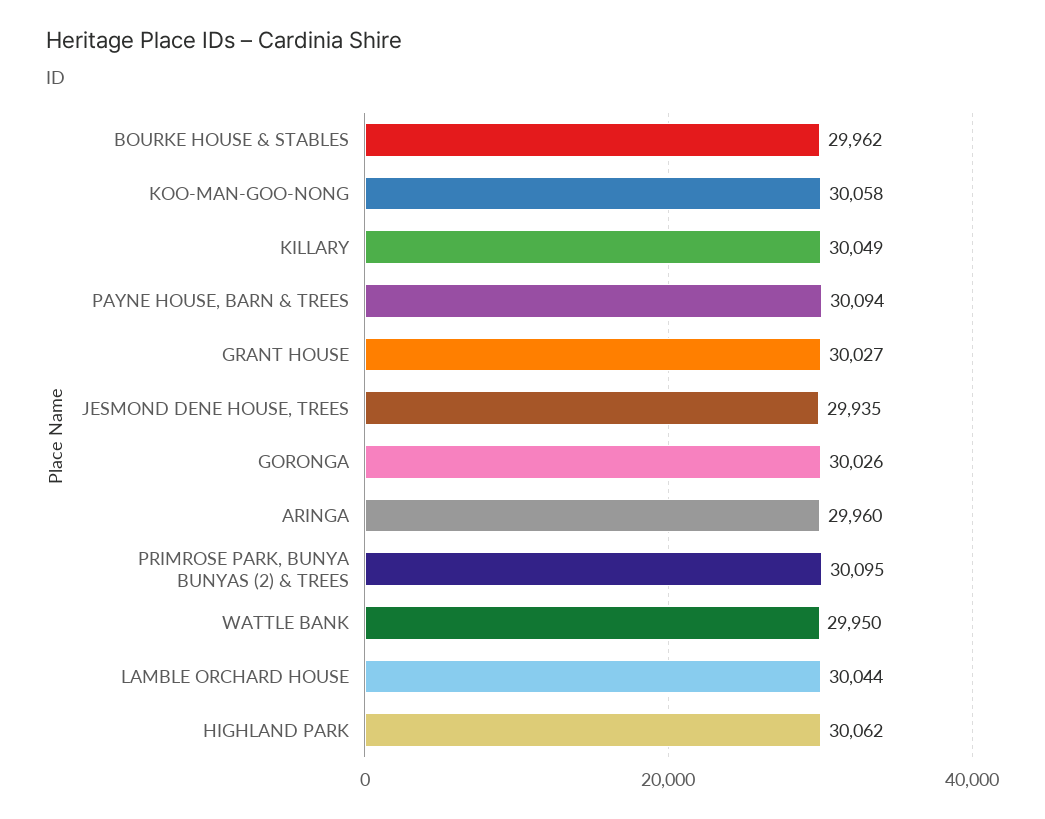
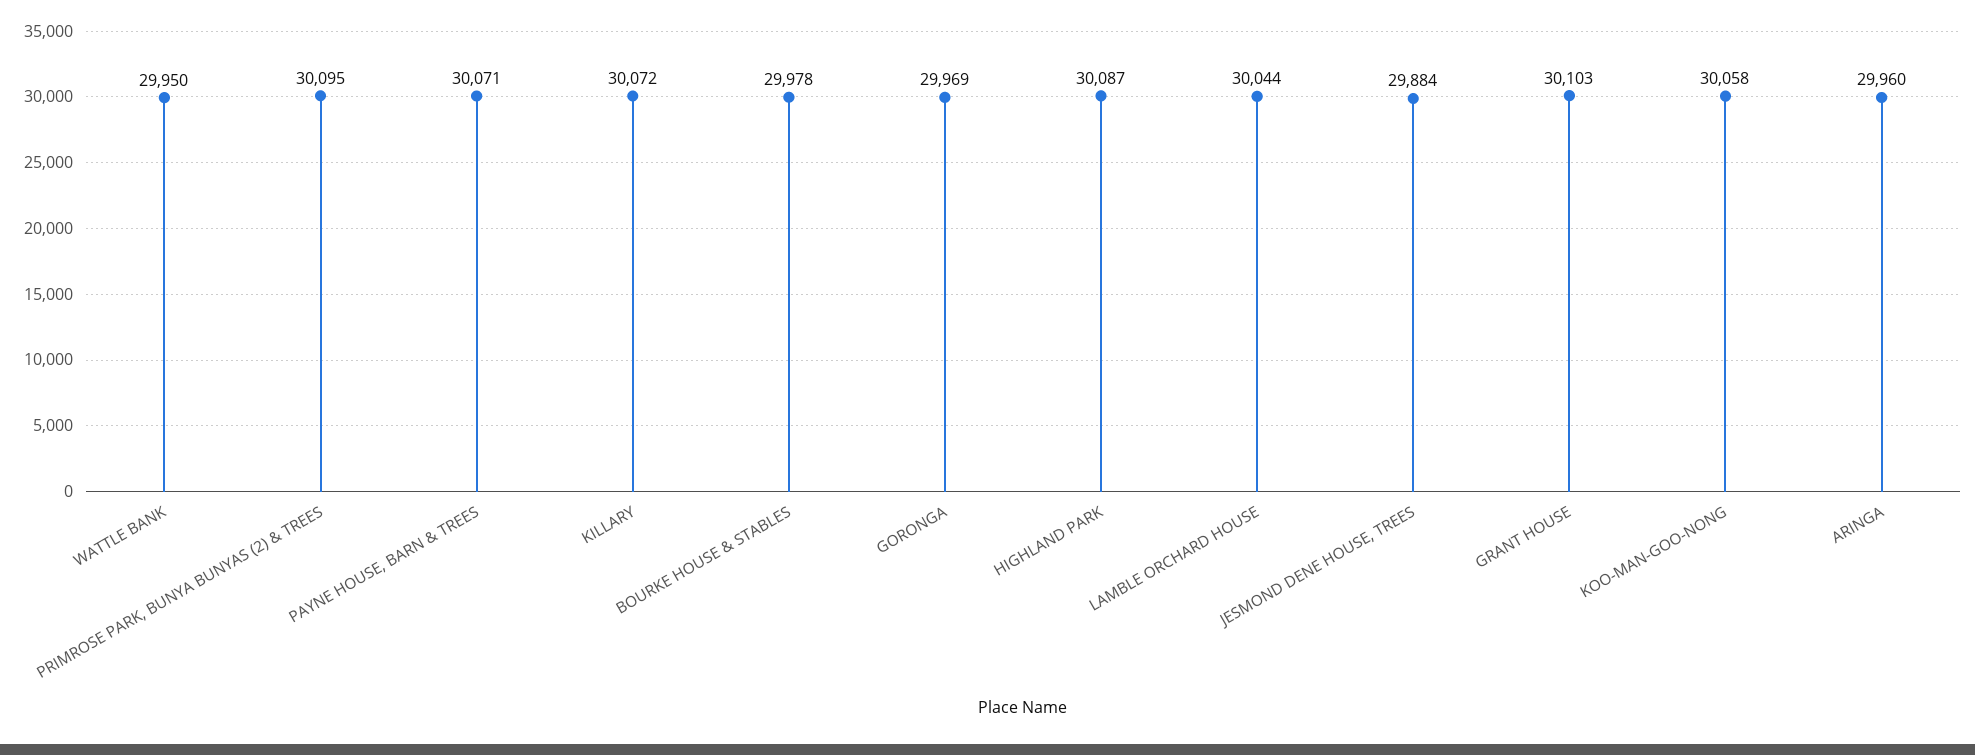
  {
-   "BOURKE HOUSE & STABLES": 29962,
+   "BOURKE HOUSE & STABLES": 29978,
    "KOO-MAN-GOO-NONG": 30058,
-   "KILLARY": 30049,
+   "KILLARY": 30072,
-   "PAYNE HOUSE, BARN & TREES": 30094,
+   "PAYNE HOUSE, BARN & TREES": 30071,
-   "GRANT HOUSE": 30027,
+   "GRANT HOUSE": 30103,
-   "JESMOND DENE HOUSE, TREES": 29935,
+   "JESMOND DENE HOUSE, TREES": 29884,
-   "GORONGA": 30026,
+   "GORONGA": 29969,
    "ARINGA": 29960,
    "PRIMROSE PARK, BUNYA BUNYAS (2) & TREES": 30095,
    "WATTLE BANK": 29950,
    "LAMBLE ORCHARD HOUSE": 30044,
-   "HIGHLAND PARK": 30062
+   "HIGHLAND PARK": 30087
  }

